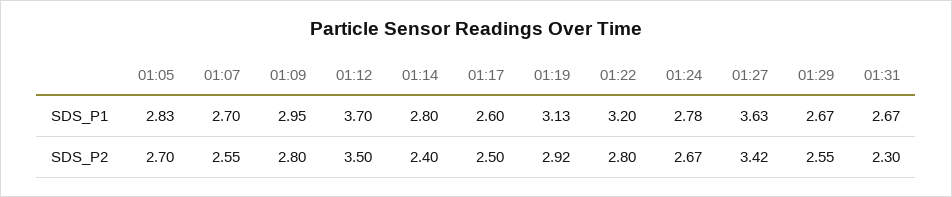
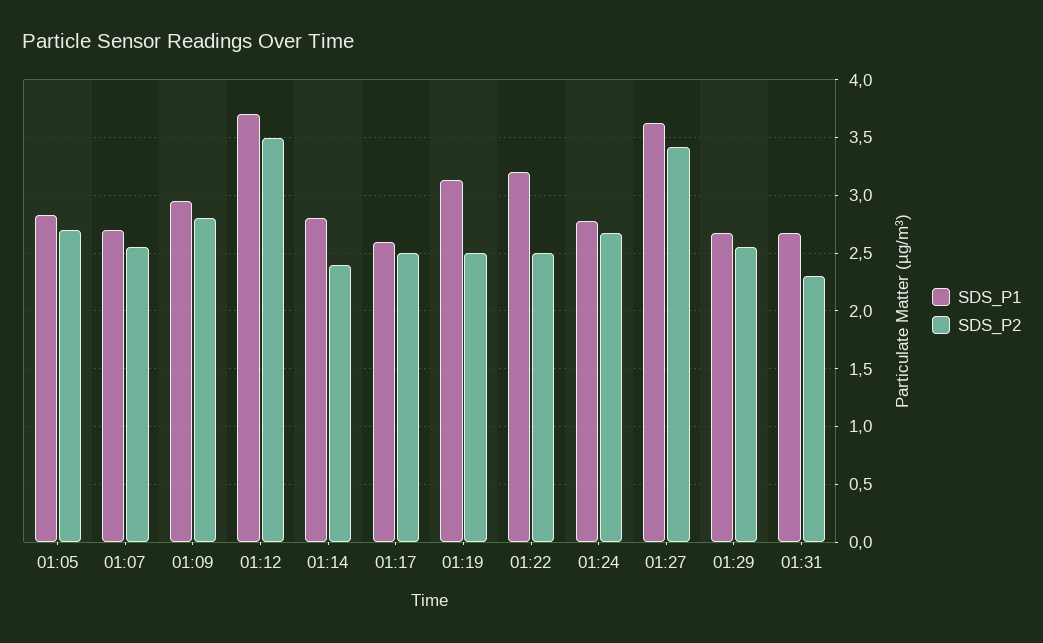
  {
    "SDS_P1": {
      "01:05": 2.83,
      "01:07": 2.7,
      "01:09": 2.95,
      "01:12": 3.7,
      "01:14": 2.8,
      "01:17": 2.6,
      "01:19": 3.13,
      "01:22": 3.2,
      "01:24": 2.78,
      "01:27": 3.63,
      "01:29": 2.67,
      "01:31": 2.67
    },
    "SDS_P2": {
      "01:05": 2.7,
      "01:07": 2.55,
      "01:09": 2.8,
      "01:12": 3.5,
      "01:14": 2.4,
      "01:17": 2.5,
-     "01:19": 2.92,
+     "01:19": 2.5,
-     "01:22": 2.8,
+     "01:22": 2.5,
      "01:24": 2.67,
      "01:27": 3.42,
      "01:29": 2.55,
      "01:31": 2.3
    }
  }

